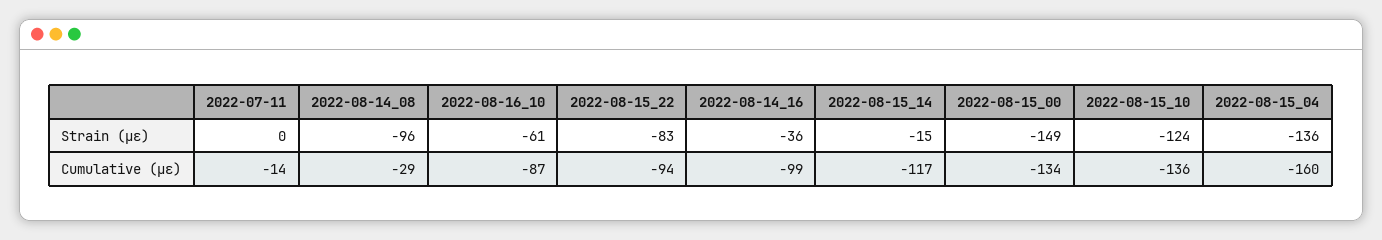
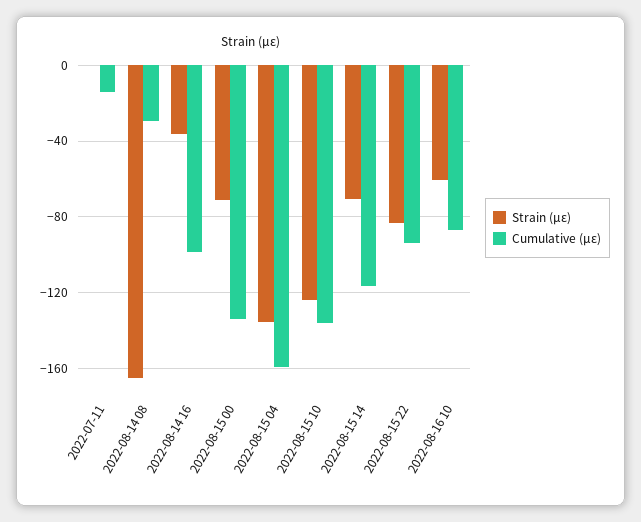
  {
    "Strain (με)": {
      "2022-07-11": 0,
-     "2022-08-14_08": -96,
+     "2022-08-14_08": -165,
      "2022-08-16_10": -61,
      "2022-08-15_22": -83,
      "2022-08-14_16": -36,
-     "2022-08-15_14": -15,
+     "2022-08-15_14": -70,
-     "2022-08-15_00": -149,
+     "2022-08-15_00": -70,
      "2022-08-15_10": -124,
      "2022-08-15_04": -136
    },
    "Cumulative (με)": {
      "2022-07-11": -14,
      "2022-08-14_08": -29,
      "2022-08-16_10": -87,
      "2022-08-15_22": -94,
      "2022-08-14_16": -99,
      "2022-08-15_14": -117,
      "2022-08-15_00": -134,
      "2022-08-15_10": -136,
      "2022-08-15_04": -160
    }
  }

